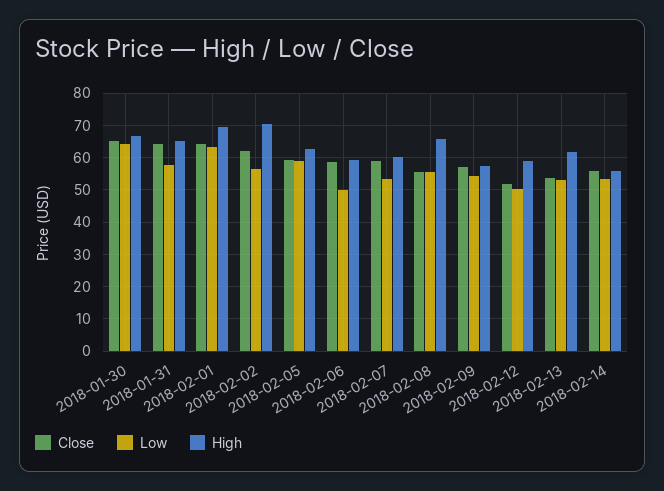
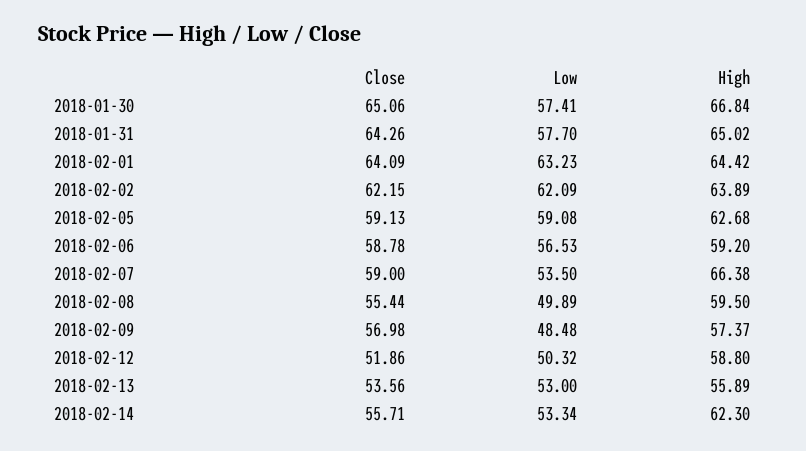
  {
    "Close": {
      "2018-01-30": 65.06,
      "2018-01-31": 64.26,
      "2018-02-01": 64.09,
      "2018-02-02": 62.15,
      "2018-02-05": 59.13,
      "2018-02-06": 58.78,
      "2018-02-07": 59,
      "2018-02-08": 55.44,
      "2018-02-09": 56.98,
      "2018-02-12": 51.86,
      "2018-02-13": 53.56,
      "2018-02-14": 55.71
    },
    "Low": {
-     "2018-01-30": 64,
+     "2018-01-30": 57.41,
      "2018-01-31": 57.7,
      "2018-02-01": 63.23,
-     "2018-02-02": 56,
+     "2018-02-02": 62.09,
      "2018-02-05": 59.08,
-     "2018-02-06": 50,
+     "2018-02-06": 56.53,
      "2018-02-07": 53.5,
-     "2018-02-08": 56,
+     "2018-02-08": 49.89,
-     "2018-02-09": 54,
+     "2018-02-09": 48.48,
      "2018-02-12": 50.32,
      "2018-02-13": 53,
      "2018-02-14": 53.34
    },
    "High": {
      "2018-01-30": 66.84,
      "2018-01-31": 65.02,
-     "2018-02-01": 70,
+     "2018-02-01": 64.42,
-     "2018-02-02": 70,
+     "2018-02-02": 63.89,
      "2018-02-05": 62.68,
      "2018-02-06": 59.2,
-     "2018-02-07": 60,
+     "2018-02-07": 66.38,
-     "2018-02-08": 66,
+     "2018-02-08": 59.5,
      "2018-02-09": 57.37,
      "2018-02-12": 58.8,
-     "2018-02-13": 62,
+     "2018-02-13": 55.89,
-     "2018-02-14": 56
+     "2018-02-14": 62.3
    }
  }

